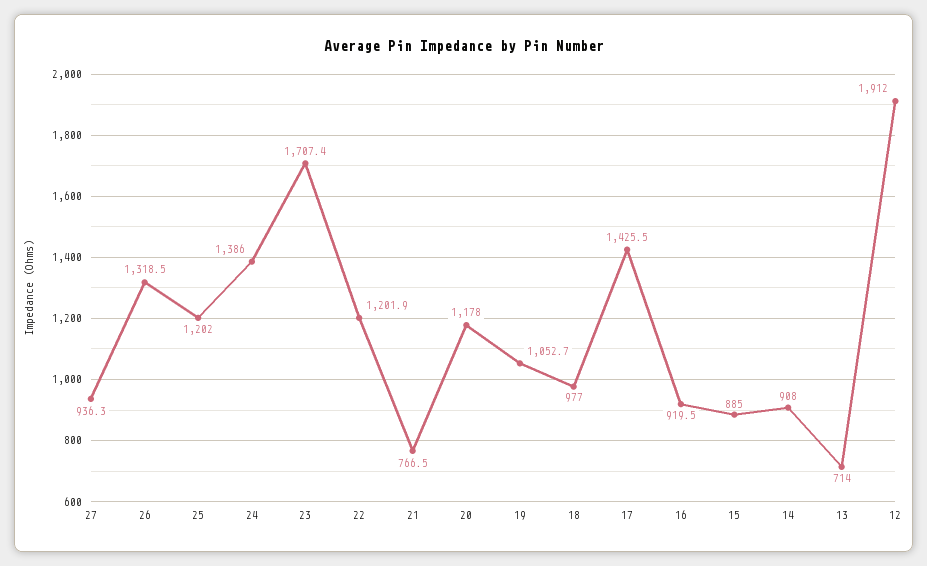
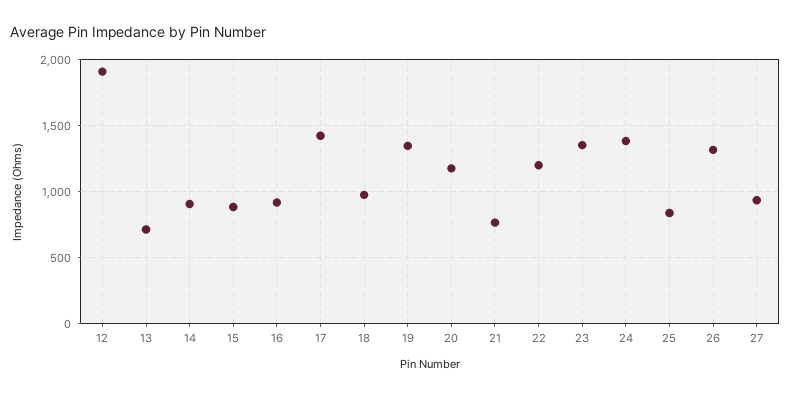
  {
    "27": 936.3,
    "26": 1318.5,
-   "25": 1202,
+   "25": 850,
    "24": 1386,
-   "23": 1707.4,
+   "23": 1350,
    "22": 1201.9,
    "21": 766.5,
    "20": 1178,
-   "19": 1052.7,
+   "19": 1350,
    "18": 977,
    "17": 1425.5,
    "16": 919.5,
    "15": 885,
    "14": 908,
    "13": 714,
    "12": 1912
  }

